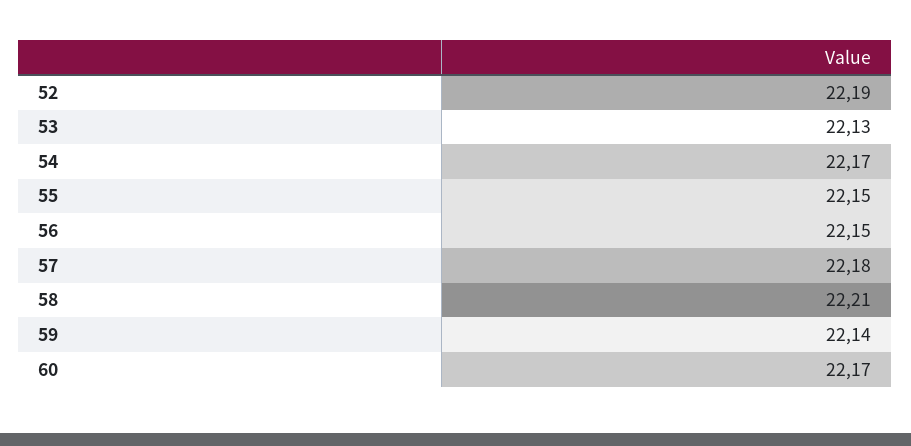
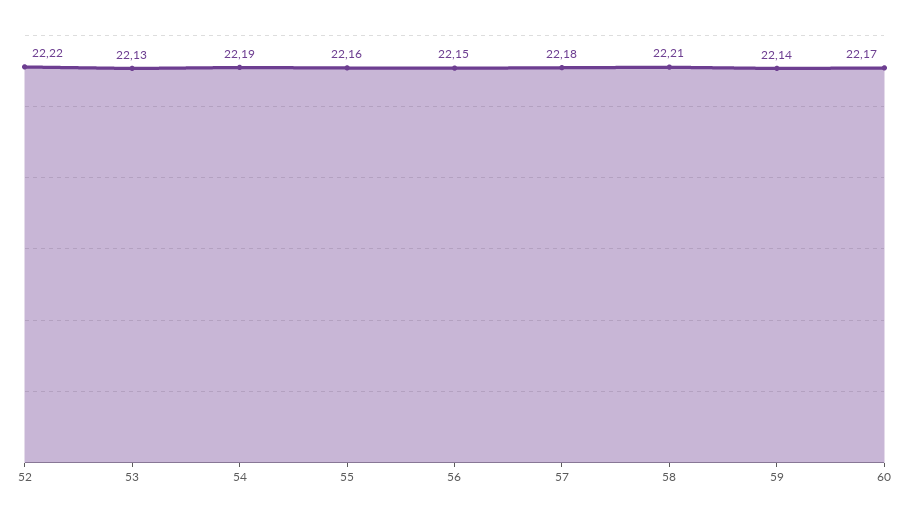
  {
-   "52": 22.19,
+   "52": 22.22,
    "53": 22.13,
-   "54": 22.17,
+   "54": 22.19,
-   "55": 22.15,
+   "55": 22.16,
    "56": 22.15,
    "57": 22.18,
    "58": 22.21,
    "59": 22.14,
    "60": 22.17
  }

